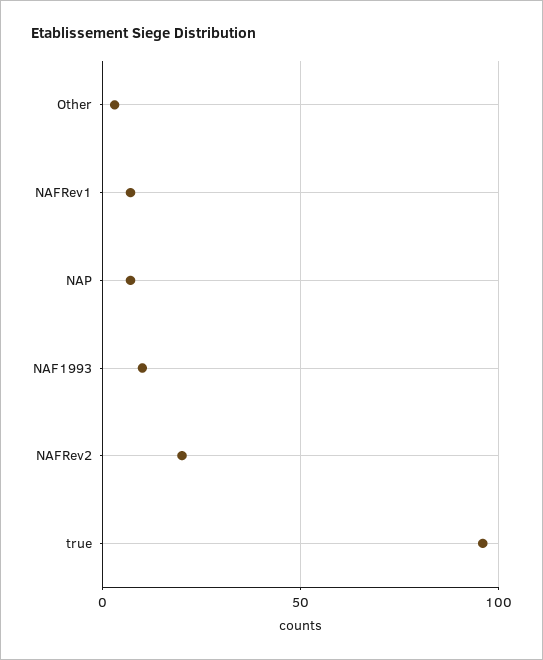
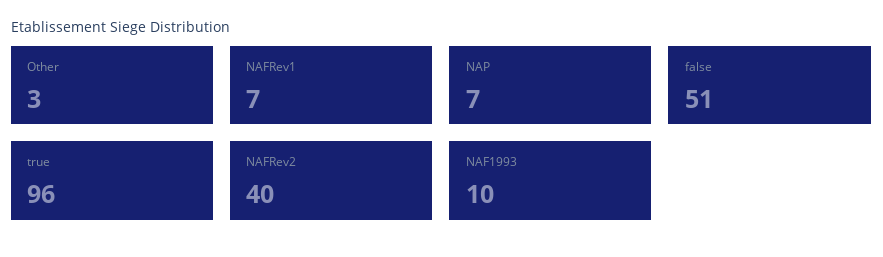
  {
    "Other": 3,
    "NAFRev1": 7,
    "NAP": 7,
    "NAF1993": 10,
-   "NAFRev2": 20,
+   "NAFRev2": 40,
-   "true": 96
+   "true": 96,
+   "false": 51
  }

